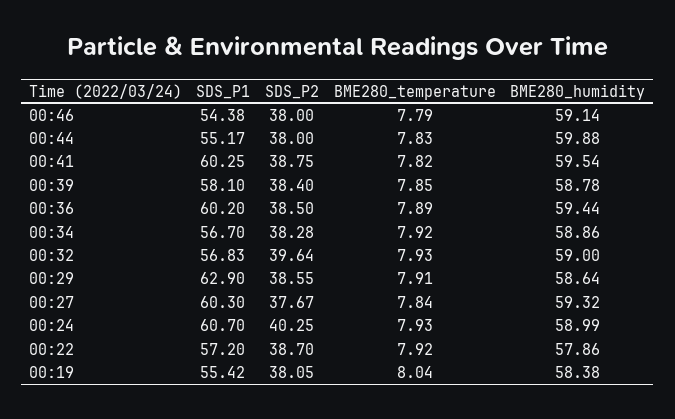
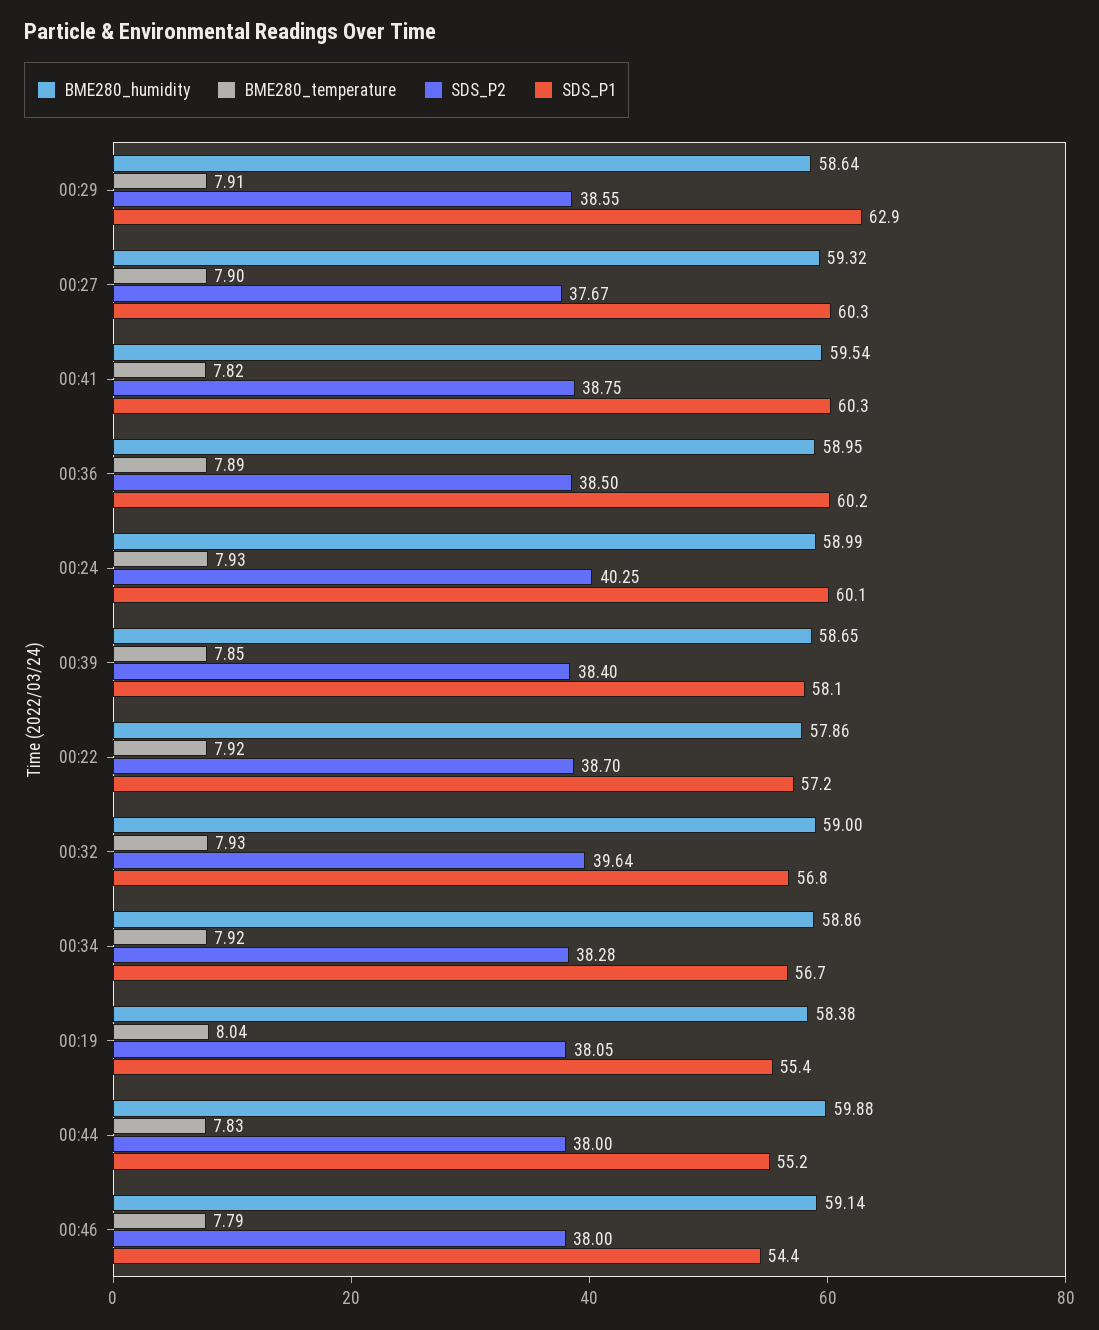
  {
    "SDS_P1": {
      "00:46": 54.38,
      "00:44": 55.17,
      "00:41": 60.25,
      "00:39": 58.1,
      "00:36": 60.2,
      "00:34": 56.7,
      "00:32": 56.83,
      "00:29": 62.9,
      "00:27": 60.3,
-     "00:24": 60.7,
+     "00:24": 60.1,
      "00:22": 57.2,
      "00:19": 55.42
    },
    "SDS_P2": {
      "00:46": 38,
      "00:44": 38,
      "00:41": 38.75,
      "00:39": 38.4,
      "00:36": 38.5,
      "00:34": 38.28,
      "00:32": 39.64,
      "00:29": 38.55,
      "00:27": 37.67,
      "00:24": 40.25,
      "00:22": 38.7,
      "00:19": 38.05
    },
    "BME280_temperature": {
      "00:46": 7.79,
      "00:44": 7.83,
      "00:41": 7.82,
      "00:39": 7.85,
      "00:36": 7.89,
      "00:34": 7.92,
      "00:32": 7.93,
      "00:29": 7.91,
-     "00:27": 7.84,
+     "00:27": 7.9,
      "00:24": 7.93,
      "00:22": 7.92,
      "00:19": 8.04
    },
    "BME280_humidity": {
      "00:46": 59.14,
      "00:44": 59.88,
      "00:41": 59.54,
-     "00:39": 58.78,
+     "00:39": 58.65,
-     "00:36": 59.44,
+     "00:36": 58.95,
      "00:34": 58.86,
      "00:32": 59,
      "00:29": 58.64,
      "00:27": 59.32,
      "00:24": 58.99,
      "00:22": 57.86,
      "00:19": 58.38
    }
  }

